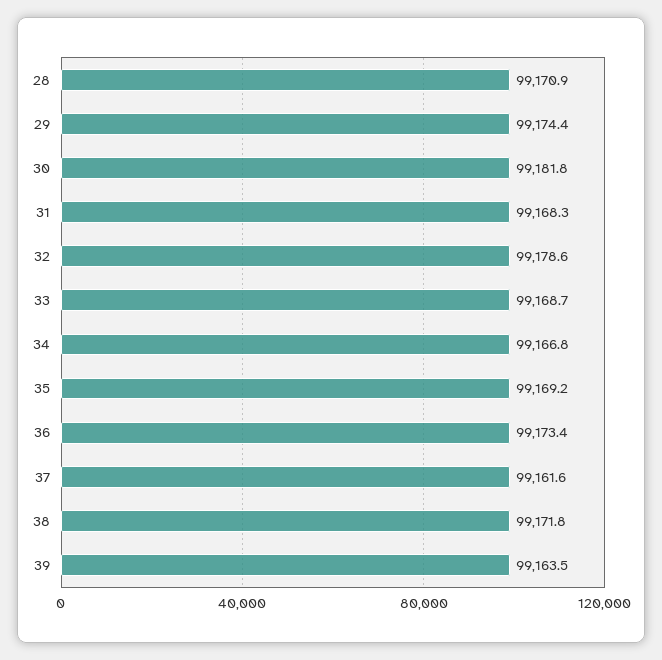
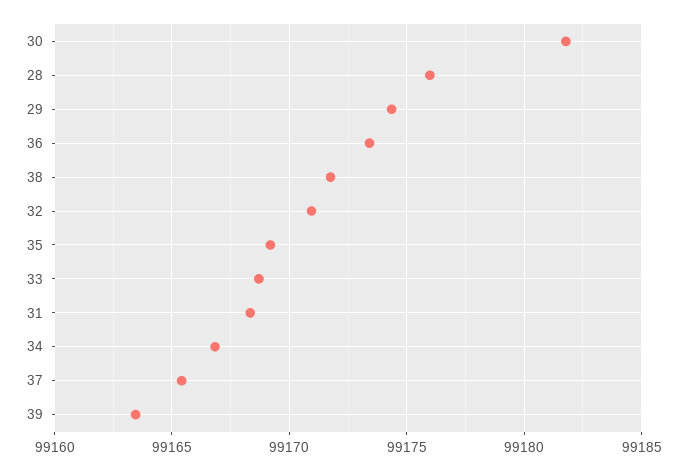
  {
-   "28": 99170.9,
+   "28": 99176,
    "29": 99174.4,
    "30": 99181.8,
    "31": 99168.3,
-   "32": 99178.6,
+   "32": 99171,
    "33": 99168.7,
    "34": 99166.8,
    "35": 99169.2,
    "36": 99173.4,
-   "37": 99161.6,
+   "37": 99165.5,
    "38": 99171.8,
    "39": 99163.5
  }

